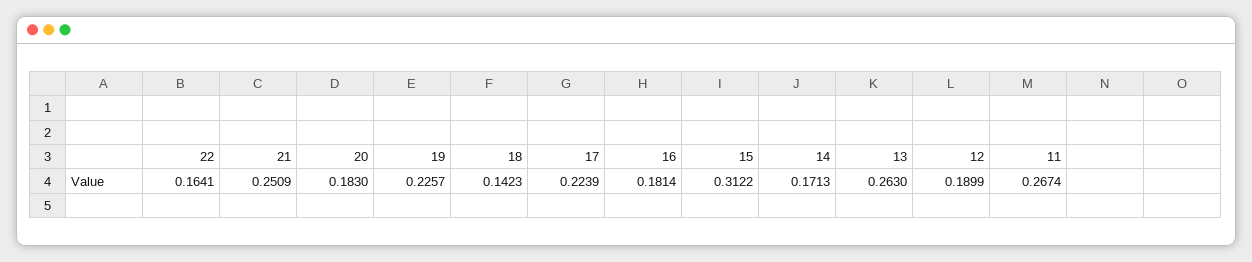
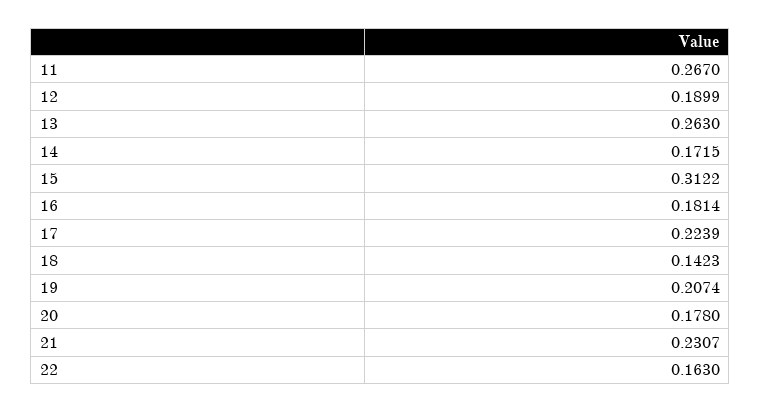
  {
-   "22": 0.1641,
+   "22": 0.163,
-   "21": 0.2509,
+   "21": 0.2307,
-   "20": 0.183,
+   "20": 0.178,
-   "19": 0.2257,
+   "19": 0.2074,
    "18": 0.1423,
    "17": 0.2239,
    "16": 0.1814,
    "15": 0.3122,
-   "14": 0.1713,
+   "14": 0.1715,
    "13": 0.263,
    "12": 0.1899,
-   "11": 0.2674
+   "11": 0.267
  }

